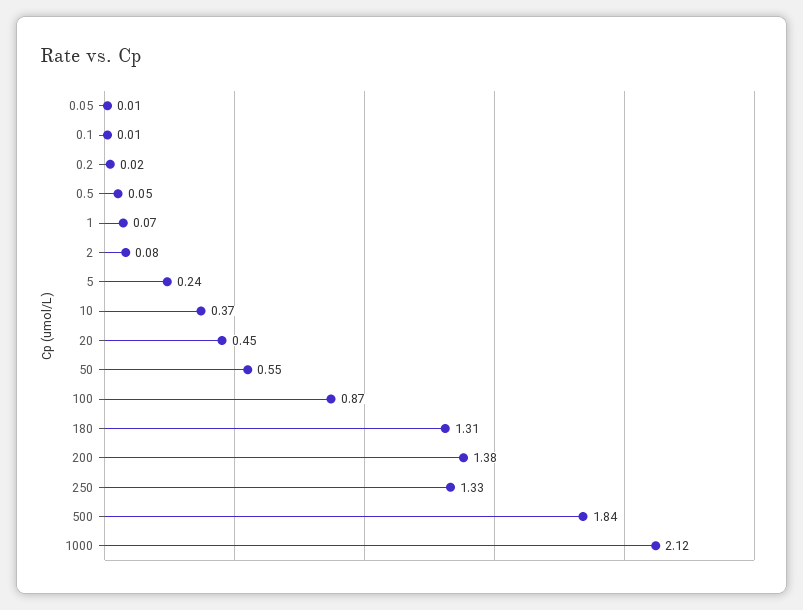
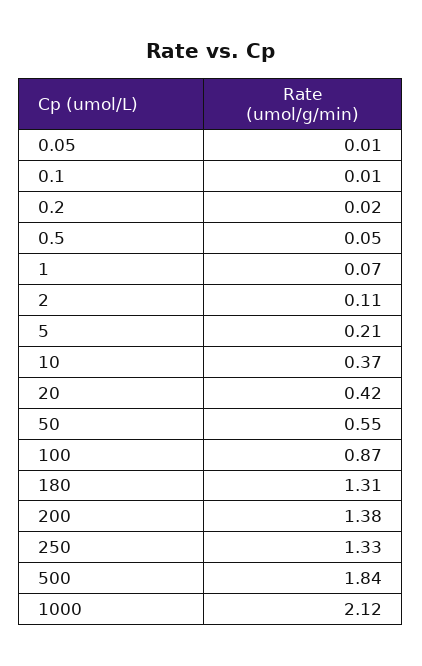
  {
    "0.05": 0.01,
    "0.1": 0.01,
    "0.2": 0.02,
    "0.5": 0.05,
    "1": 0.07,
-   "2": 0.08,
+   "2": 0.11,
-   "5": 0.24,
+   "5": 0.21,
    "10": 0.37,
-   "20": 0.45,
+   "20": 0.42,
    "50": 0.55,
    "100": 0.87,
    "180": 1.31,
    "200": 1.38,
    "250": 1.33,
    "500": 1.84,
    "1000": 2.12
  }

